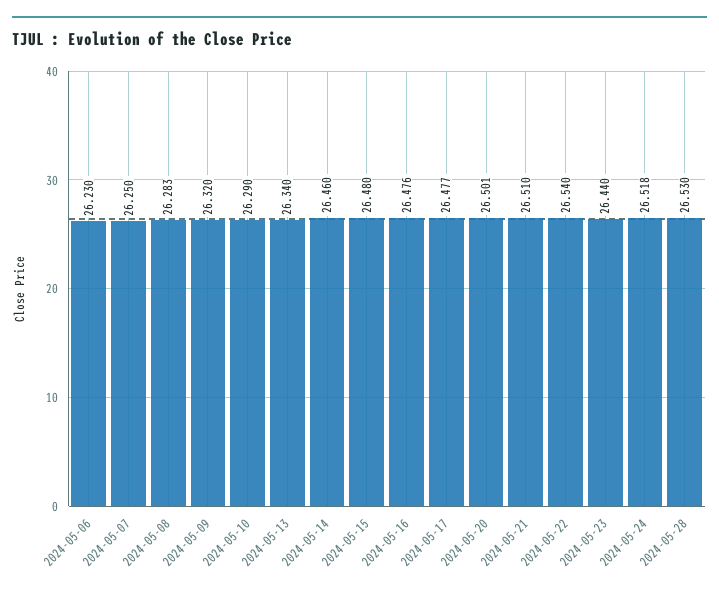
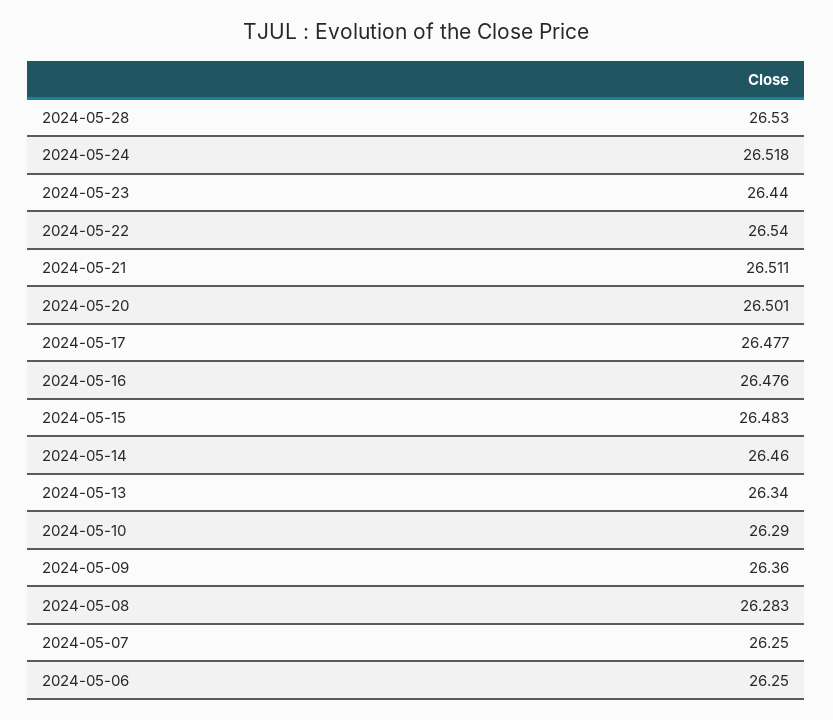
  {
-   "2024-05-06": 26.23,
+   "2024-05-06": 26.25,
    "2024-05-07": 26.25,
    "2024-05-08": 26.283,
-   "2024-05-09": 26.32,
+   "2024-05-09": 26.36,
    "2024-05-10": 26.29,
    "2024-05-13": 26.34,
    "2024-05-14": 26.46,
-   "2024-05-15": 26.48,
+   "2024-05-15": 26.483,
    "2024-05-16": 26.476,
    "2024-05-17": 26.477,
    "2024-05-20": 26.501,
-   "2024-05-21": 26.51,
+   "2024-05-21": 26.511,
    "2024-05-22": 26.54,
    "2024-05-23": 26.44,
    "2024-05-24": 26.518,
    "2024-05-28": 26.53
  }

